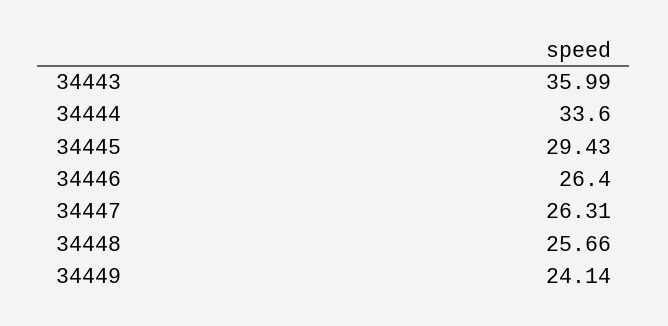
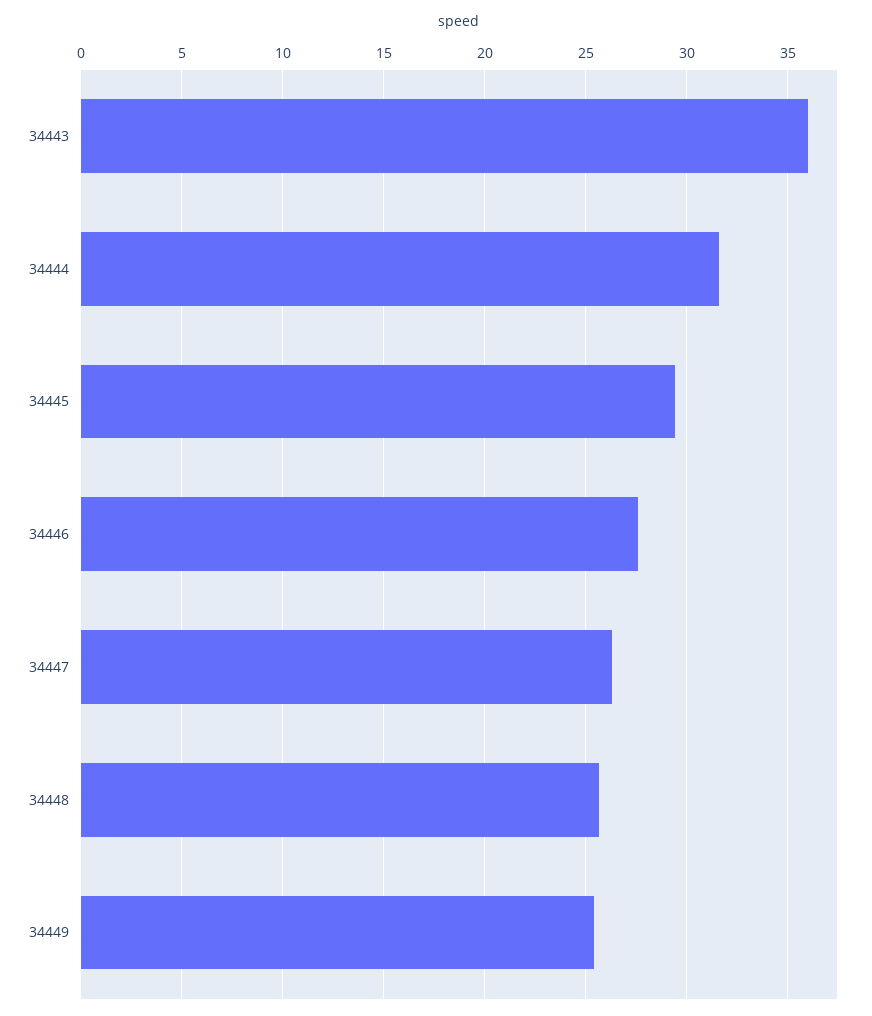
  {
    "34443": 35.99,
-   "34444": 33.6,
+   "34444": 31.5,
    "34445": 29.43,
-   "34446": 26.4,
+   "34446": 27.5,
    "34447": 26.31,
    "34448": 25.66,
-   "34449": 24.14
+   "34449": 25.5
  }

